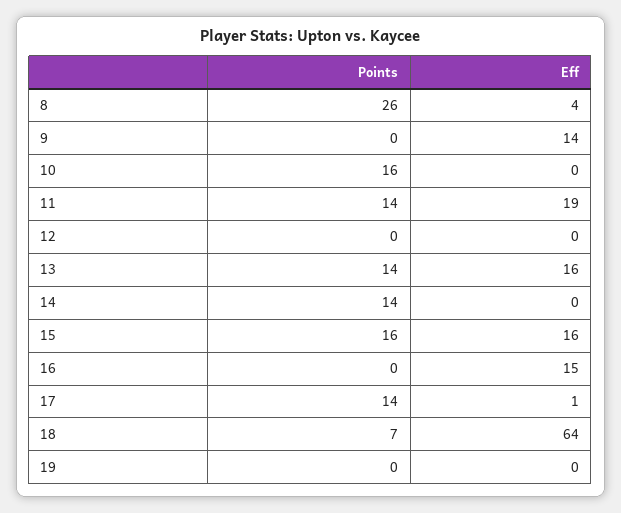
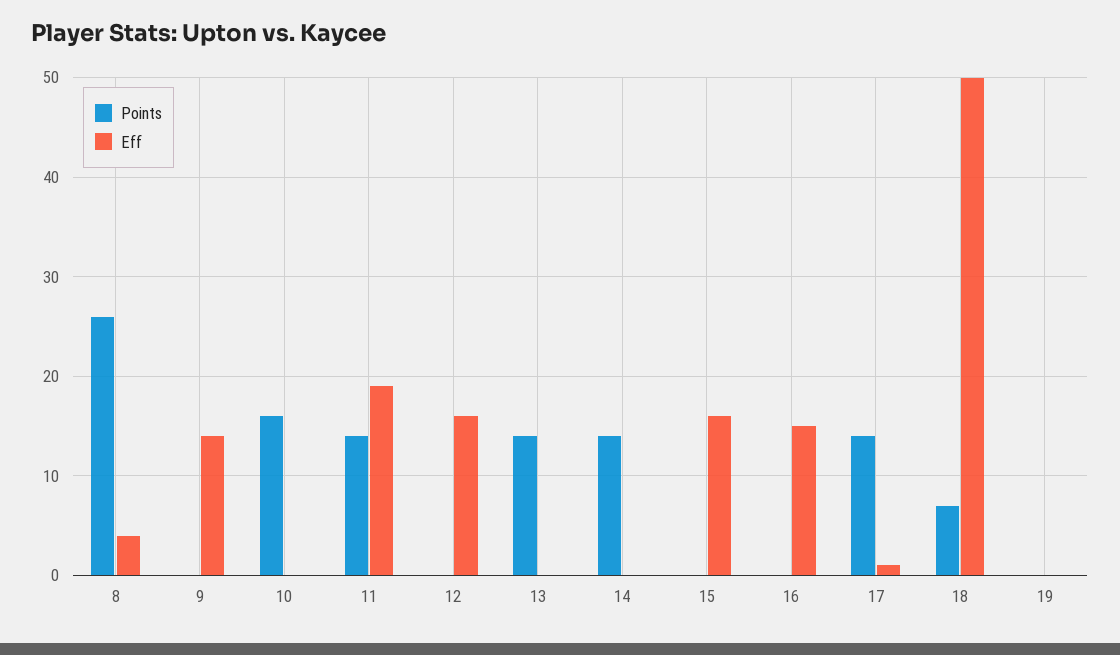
  {
    "Points": {
      "8": 26,
      "9": 0,
      "10": 16,
      "11": 14,
      "12": 0,
      "13": 14,
      "14": 14,
-     "15": 16,
+     "15": 0,
      "16": 0,
      "17": 14,
      "18": 7,
      "19": 0
    },
    "Eff": {
      "8": 4,
      "9": 14,
      "10": 0,
      "11": 19,
-     "12": 0,
+     "12": 16,
-     "13": 16,
+     "13": 0,
      "14": 0,
      "15": 16,
      "16": 15,
      "17": 1,
-     "18": 64,
+     "18": 50,
      "19": 0
    }
  }

